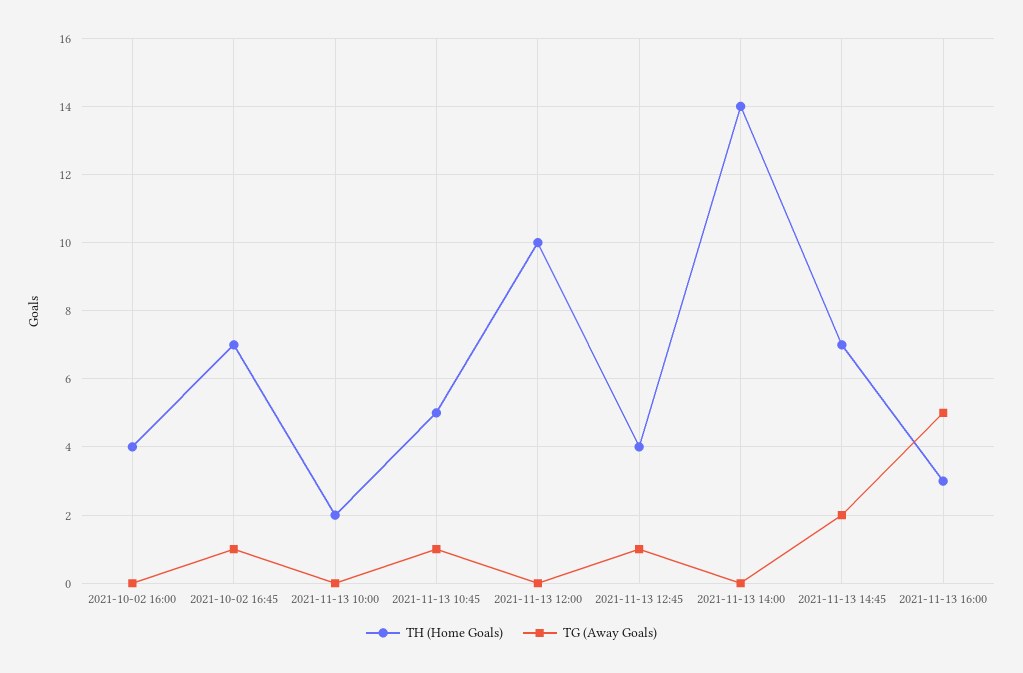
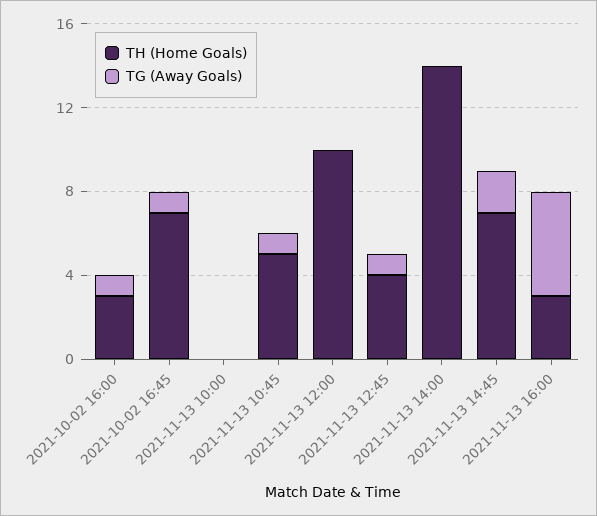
  {
    "TH (Home Goals)": {
-     "2021-10-02 16:00": 4,
+     "2021-10-02 16:00": 3,
      "2021-10-02 16:45": 7,
-     "2021-11-13 10:00": 2,
+     "2021-11-13 10:00": 0,
      "2021-11-13 10:45": 5,
      "2021-11-13 12:00": 10,
      "2021-11-13 12:45": 4,
      "2021-11-13 14:00": 14,
      "2021-11-13 14:45": 7,
      "2021-11-13 16:00": 3
    },
    "TG (Away Goals)": {
-     "2021-10-02 16:00": 0,
+     "2021-10-02 16:00": 1,
      "2021-10-02 16:45": 1,
      "2021-11-13 10:00": 0,
      "2021-11-13 10:45": 1,
      "2021-11-13 12:00": 0,
      "2021-11-13 12:45": 1,
      "2021-11-13 14:00": 0,
      "2021-11-13 14:45": 2,
      "2021-11-13 16:00": 5
    }
  }

